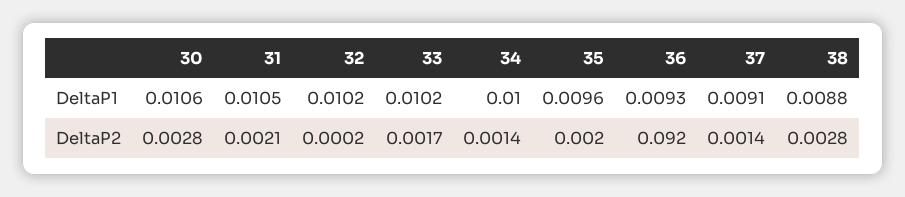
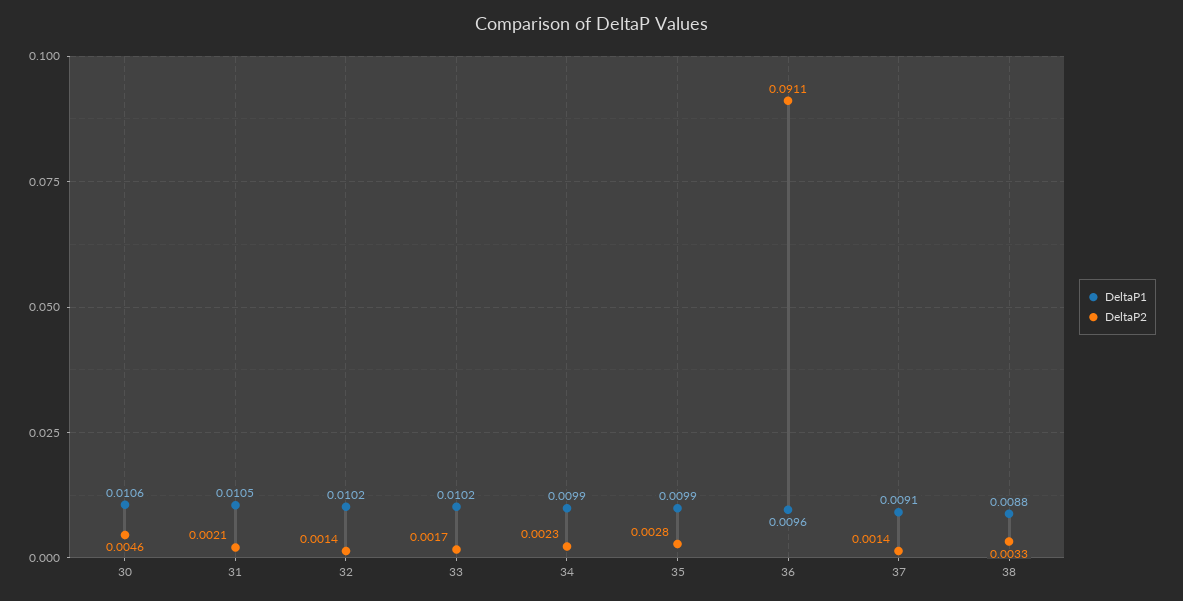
  {
    "DeltaP1": {
      "30": 0.0106,
      "31": 0.0105,
      "32": 0.0102,
      "33": 0.0102,
-     "34": 0.01,
+     "34": 0.0099,
-     "35": 0.0096,
+     "35": 0.0099,
-     "36": 0.0093,
+     "36": 0.0096,
      "37": 0.0091,
      "38": 0.0088
    },
    "DeltaP2": {
-     "30": 0.0028,
+     "30": 0.0046,
      "31": 0.0021,
-     "32": 0.0002,
+     "32": 0.0014,
      "33": 0.0017,
-     "34": 0.0014,
+     "34": 0.0023,
-     "35": 0.002,
+     "35": 0.0028,
-     "36": 0.092,
+     "36": 0.0911,
      "37": 0.0014,
-     "38": 0.0028
+     "38": 0.0033
    }
  }

